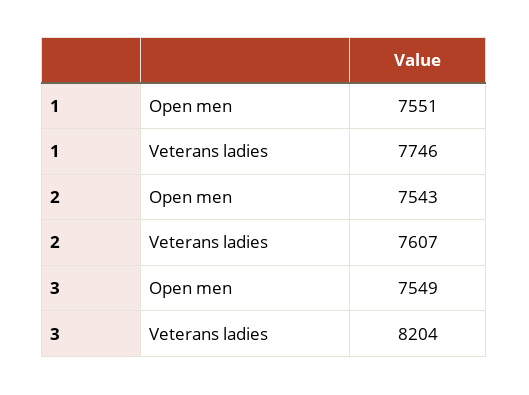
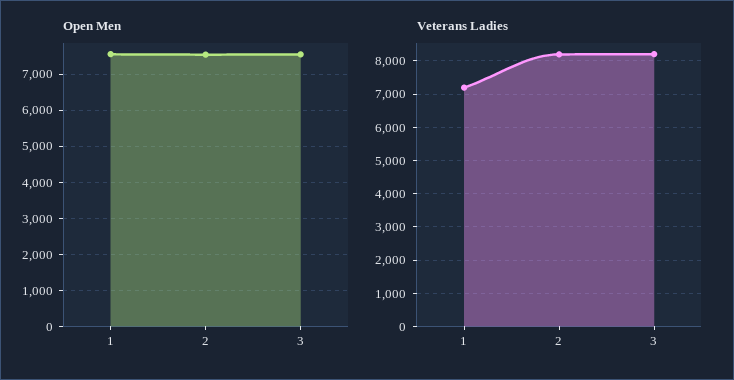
  {
    "Open men": {
      "1": 7551,
      "2": 7543,
      "3": 7549
    },
    "Veterans ladies": {
-     "1": 7746,
+     "1": 7200,
-     "2": 7607,
+     "2": 8200,
      "3": 8204
    }
  }

